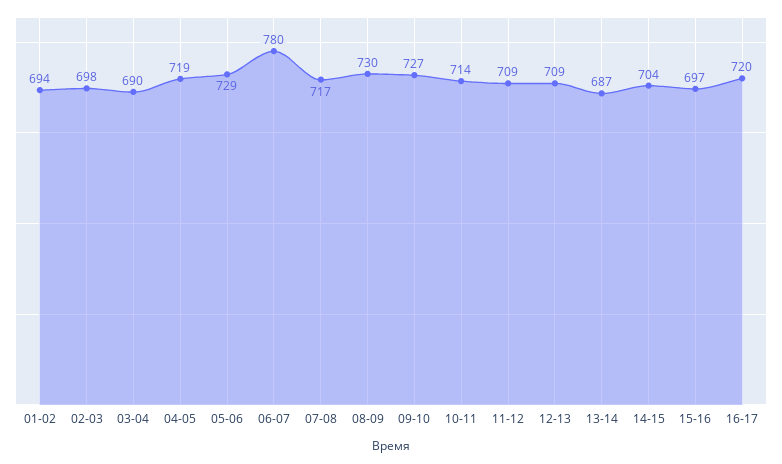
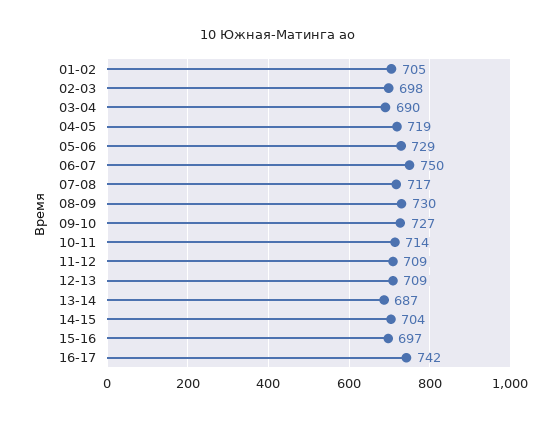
  {
-   "01-02": 694,
+   "01-02": 705,
    "02-03": 698,
    "03-04": 690,
    "04-05": 719,
    "05-06": 729,
-   "06-07": 780,
+   "06-07": 750,
    "07-08": 717,
    "08-09": 730,
    "09-10": 727,
    "10-11": 714,
    "11-12": 709,
    "12-13": 709,
    "13-14": 687,
    "14-15": 704,
    "15-16": 697,
-   "16-17": 720
+   "16-17": 742
  }

